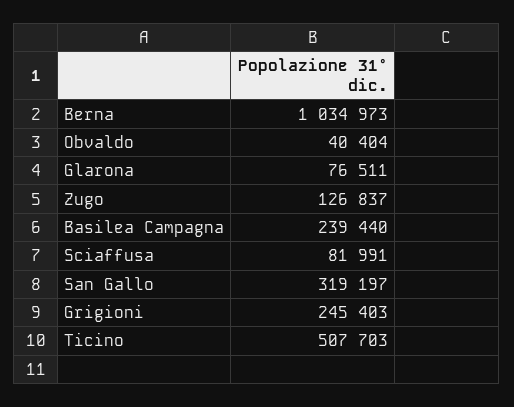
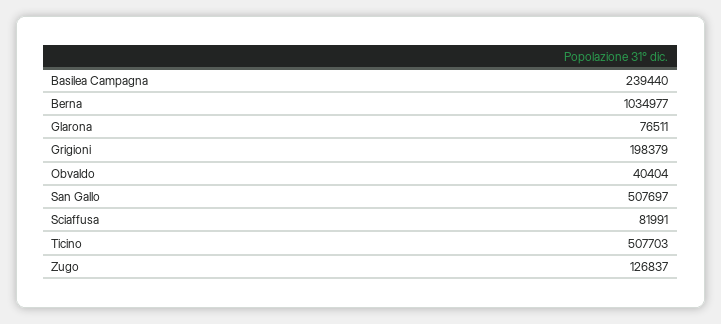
  {
-   "Berna": 1034973,
+   "Berna": 1034977,
    "Obvaldo": 40404,
    "Glarona": 76511,
    "Zugo": 126837,
    "Basilea Campagna": 239440,
    "Sciaffusa": 81991,
-   "San Gallo": 319197,
+   "San Gallo": 507697,
-   "Grigioni": 245403,
+   "Grigioni": 198379,
    "Ticino": 507703
  }

